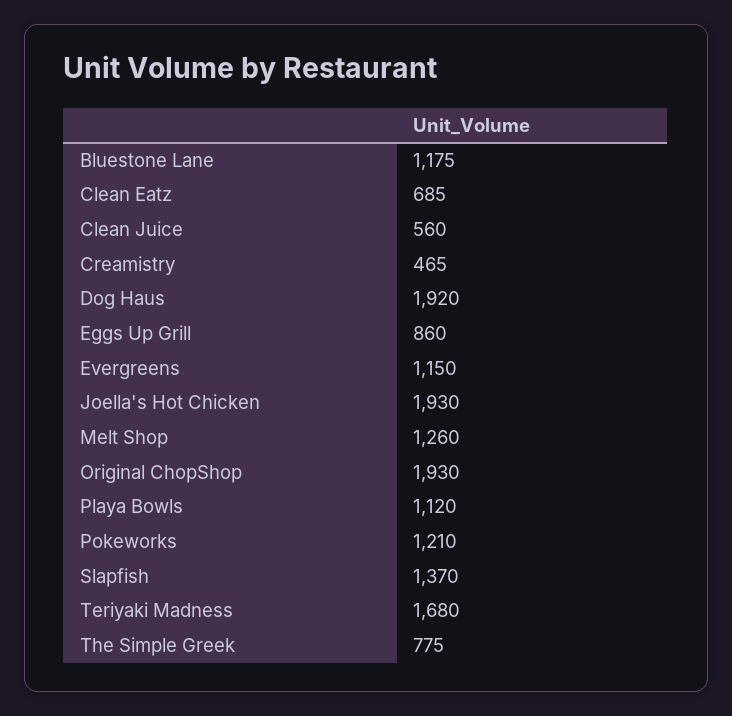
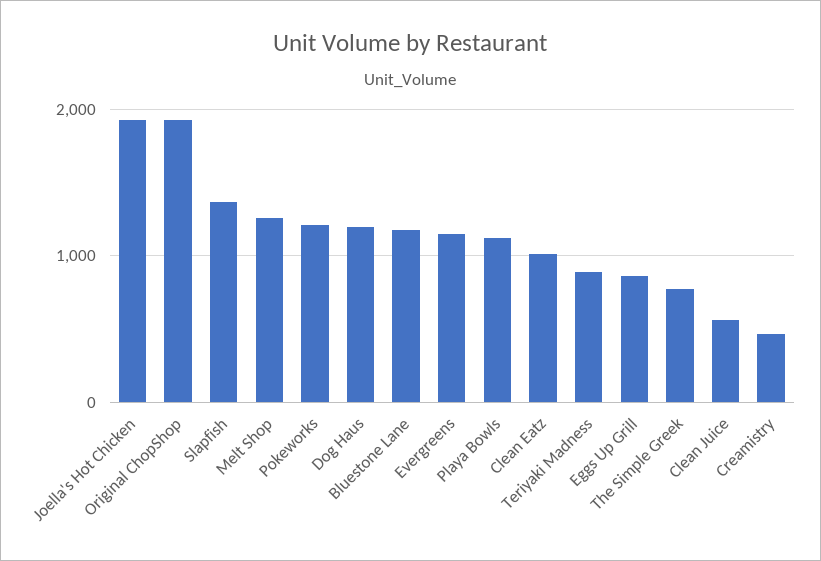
  {
    "Bluestone Lane": 1175,
-   "Clean Eatz": 685,
+   "Clean Eatz": 1000,
    "Clean Juice": 560,
    "Creamistry": 465,
-   "Dog Haus": 1920,
+   "Dog Haus": 1200,
    "Eggs Up Grill": 860,
    "Evergreens": 1150,
    "Joella's Hot Chicken": 1930,
    "Melt Shop": 1260,
    "Original ChopShop": 1930,
    "Playa Bowls": 1120,
    "Pokeworks": 1210,
    "Slapfish": 1370,
-   "Teriyaki Madness": 1680,
+   "Teriyaki Madness": 900,
    "The Simple Greek": 775
  }

